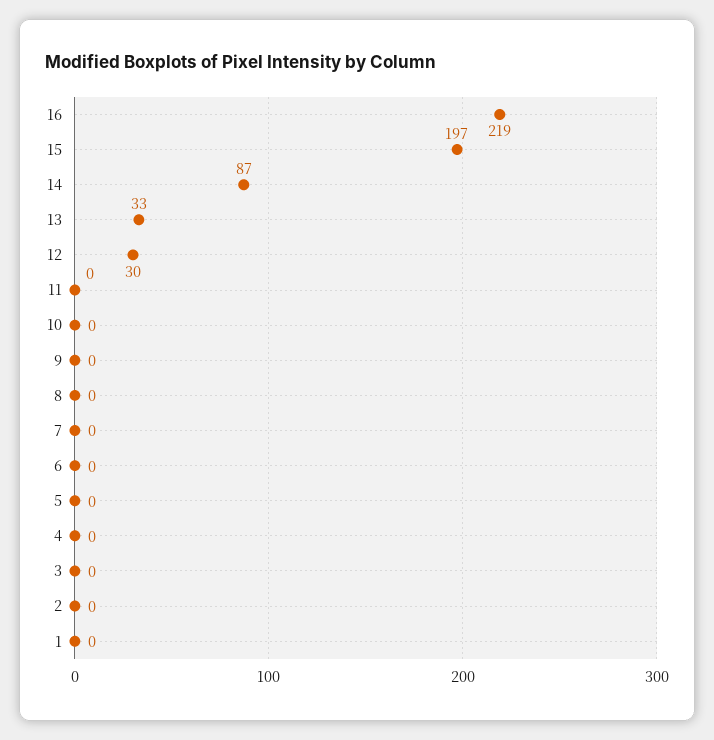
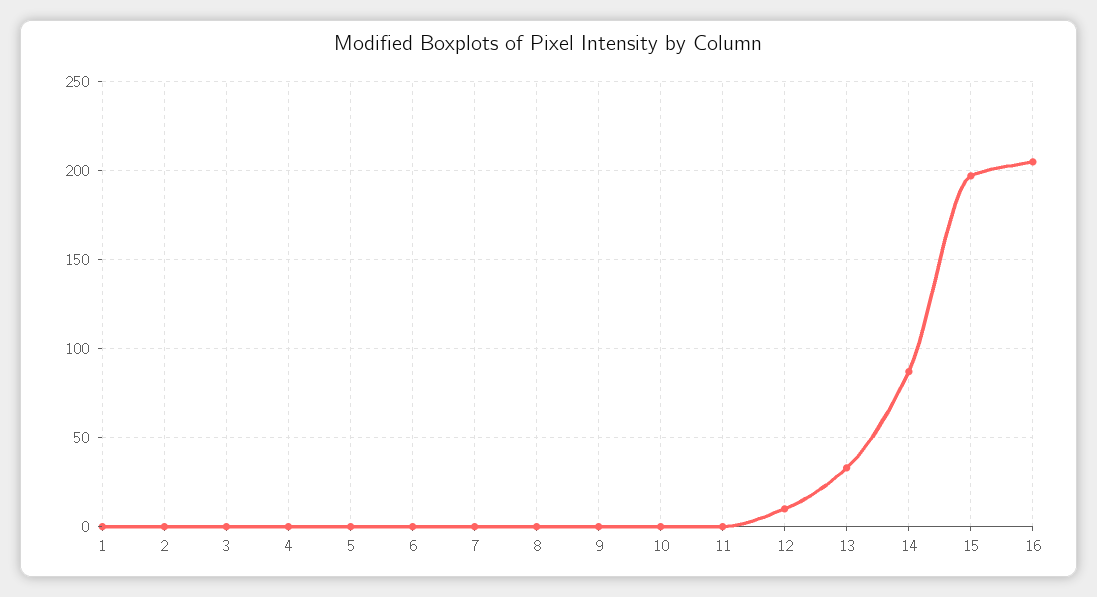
  {
-   "16": 219,
+   "16": 205,
    "15": 197,
    "14": 87,
    "13": 33,
-   "12": 30,
+   "12": 10,
    "11": 0,
    "10": 0,
    "9": 0,
    "8": 0,
    "7": 0,
    "6": 0,
    "5": 0,
    "4": 0,
    "3": 0,
    "2": 0,
    "1": 0
  }

